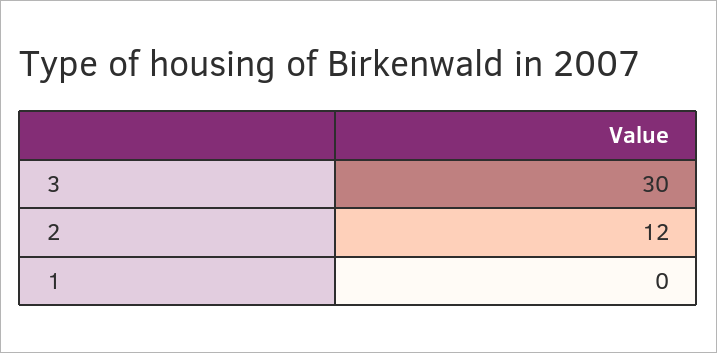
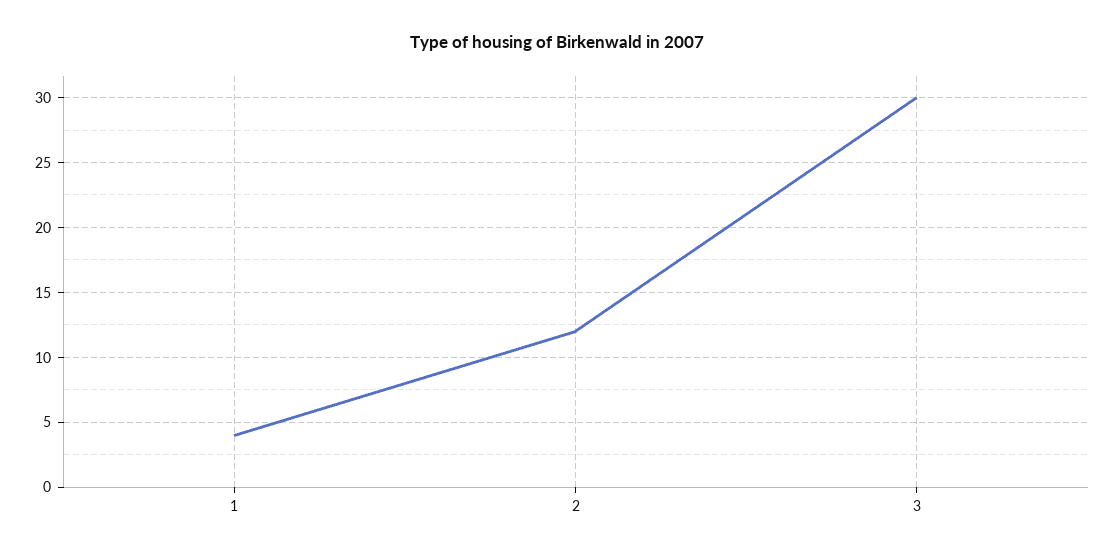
  {
    "3": 30,
    "2": 12,
-   "1": 0
+   "1": 4
  }

